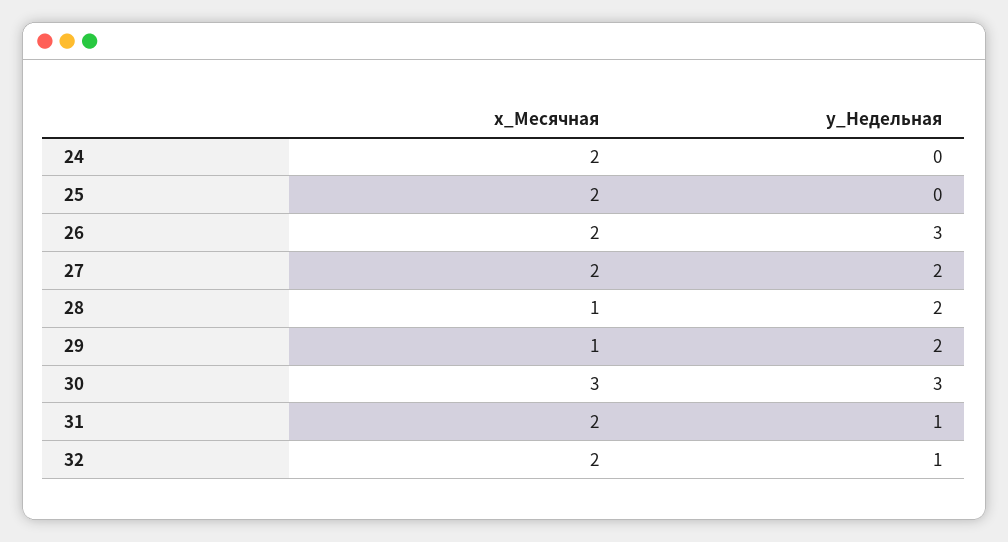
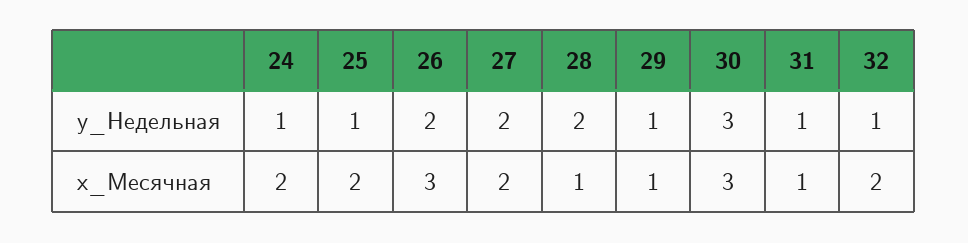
  {
    "x_Месячная": {
      "24": 2,
      "25": 2,
-     "26": 2,
+     "26": 3,
      "27": 2,
      "28": 1,
      "29": 1,
      "30": 3,
-     "31": 2,
+     "31": 1,
      "32": 2
    },
    "y_Недельная": {
-     "24": 0,
+     "24": 1,
-     "25": 0,
+     "25": 1,
-     "26": 3,
+     "26": 2,
      "27": 2,
      "28": 2,
-     "29": 2,
+     "29": 1,
      "30": 3,
      "31": 1,
      "32": 1
    }
  }

